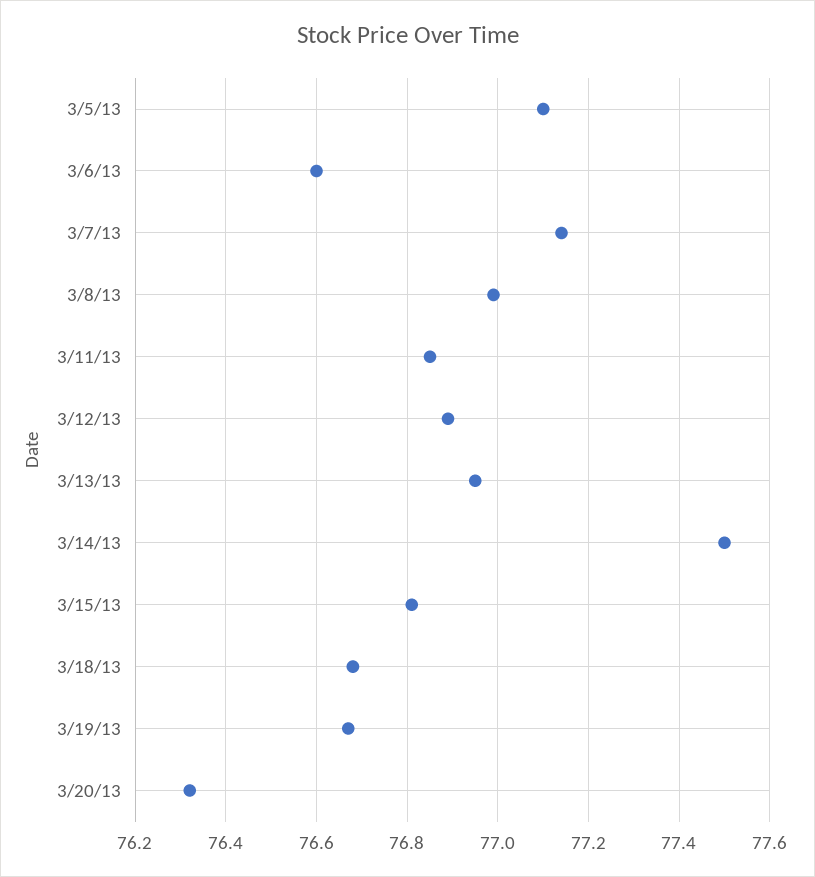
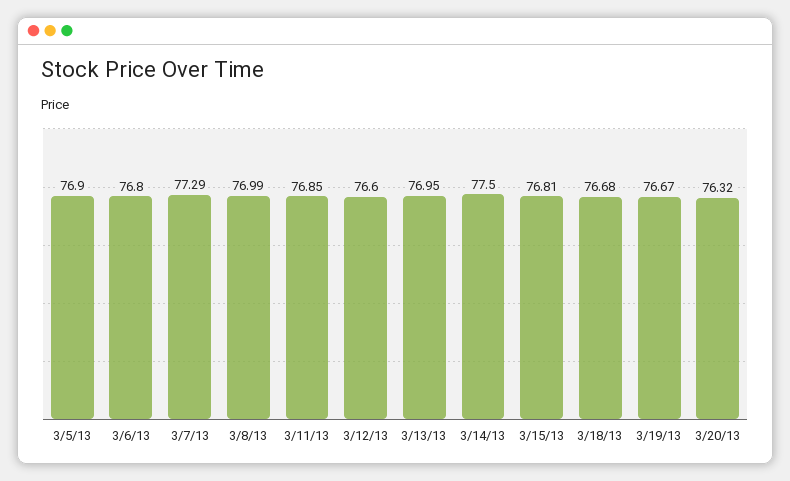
  {
-   "3/5/13": 77.1,
+   "3/5/13": 76.9,
-   "3/6/13": 76.6,
+   "3/6/13": 76.8,
-   "3/7/13": 77.15,
+   "3/7/13": 77.29,
    "3/8/13": 76.99,
    "3/11/13": 76.85,
-   "3/12/13": 76.9,
+   "3/12/13": 76.6,
    "3/13/13": 76.95,
    "3/14/13": 77.5,
    "3/15/13": 76.81,
    "3/18/13": 76.68,
    "3/19/13": 76.67,
    "3/20/13": 76.32
  }

